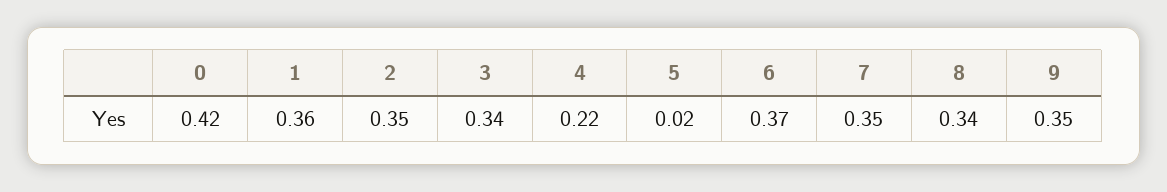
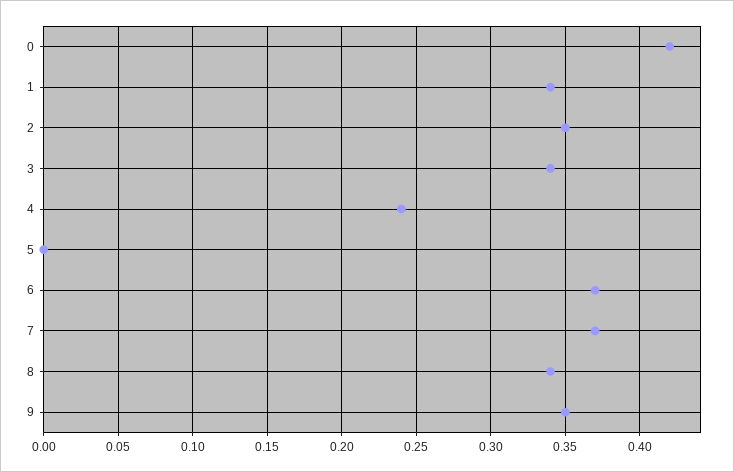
  {
    "0": 0.42,
-   "1": 0.36,
+   "1": 0.34,
    "2": 0.35,
    "3": 0.34,
-   "4": 0.22,
+   "4": 0.24,
-   "5": 0.02,
+   "5": 0,
    "6": 0.37,
-   "7": 0.35,
+   "7": 0.37,
    "8": 0.34,
    "9": 0.35
  }

